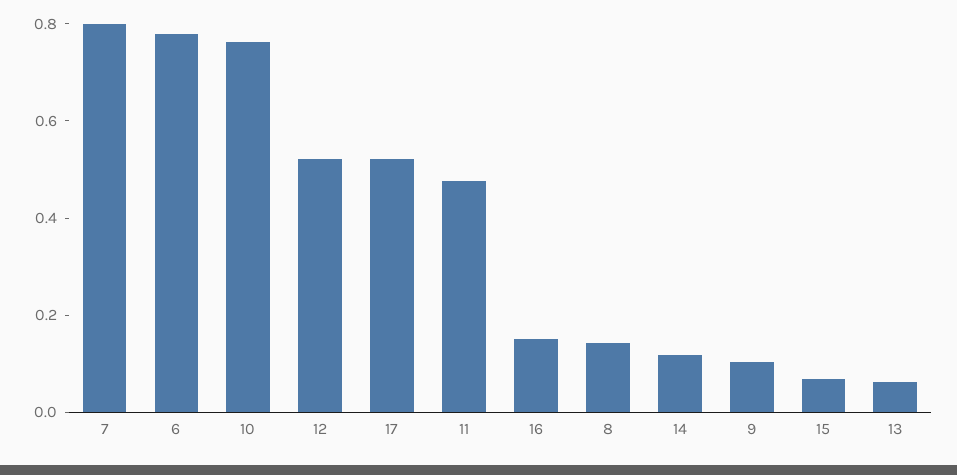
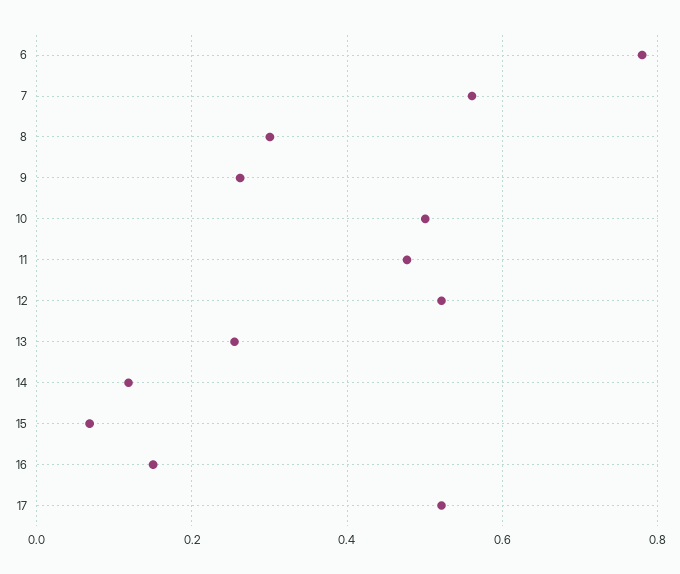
  {
-   "7": 0.8,
+   "7": 0.56,
    "6": 0.78,
-   "10": 0.75,
+   "10": 0.5,
    "12": 0.52,
    "17": 0.52,
    "11": 0.48,
    "16": 0.16,
-   "8": 0.15,
+   "8": 0.3,
    "14": 0.12,
-   "9": 0.1,
+   "9": 0.26,
    "15": 0.06,
-   "13": 0.05
+   "13": 0.26
  }

